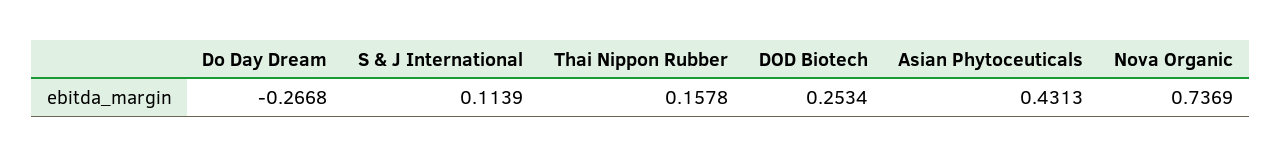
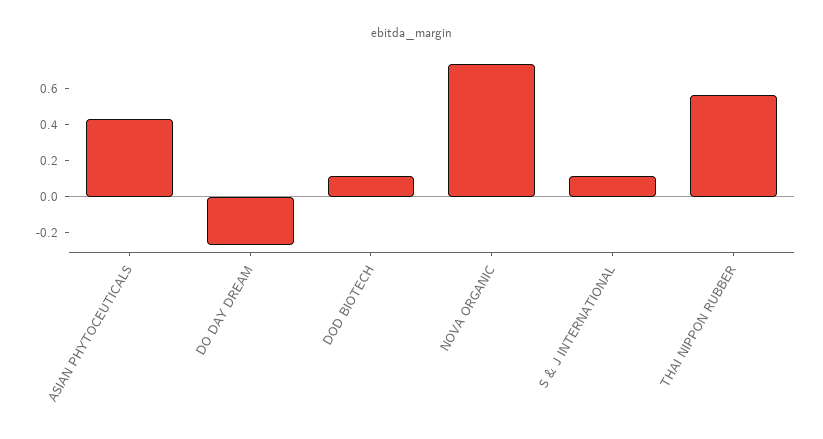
  {
    "Do Day Dream": -0.2668,
    "S & J International": 0.1139,
-   "Thai Nippon Rubber": 0.1578,
+   "Thai Nippon Rubber": 0.55,
-   "DOD Biotech": 0.2534,
+   "DOD Biotech": 0.1,
    "Asian Phytoceuticals": 0.4313,
    "Nova Organic": 0.7369
  }

